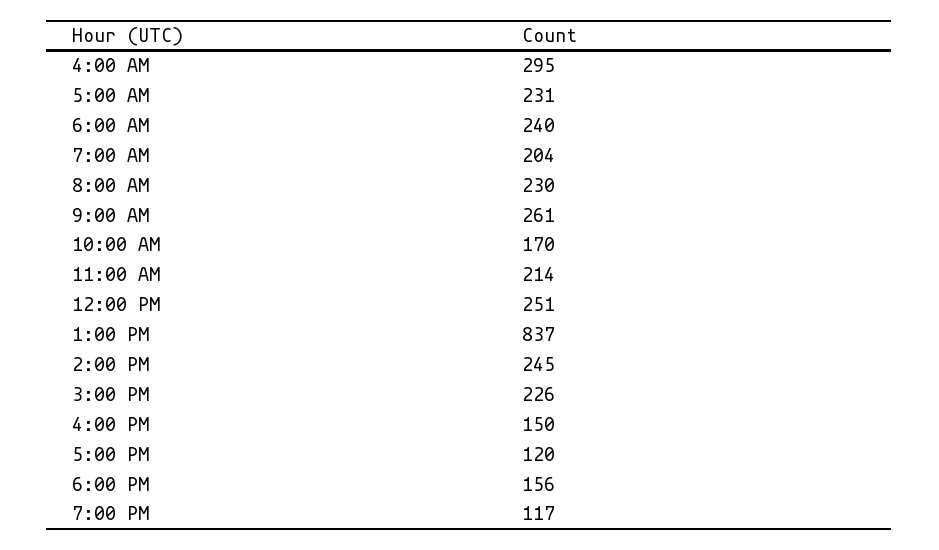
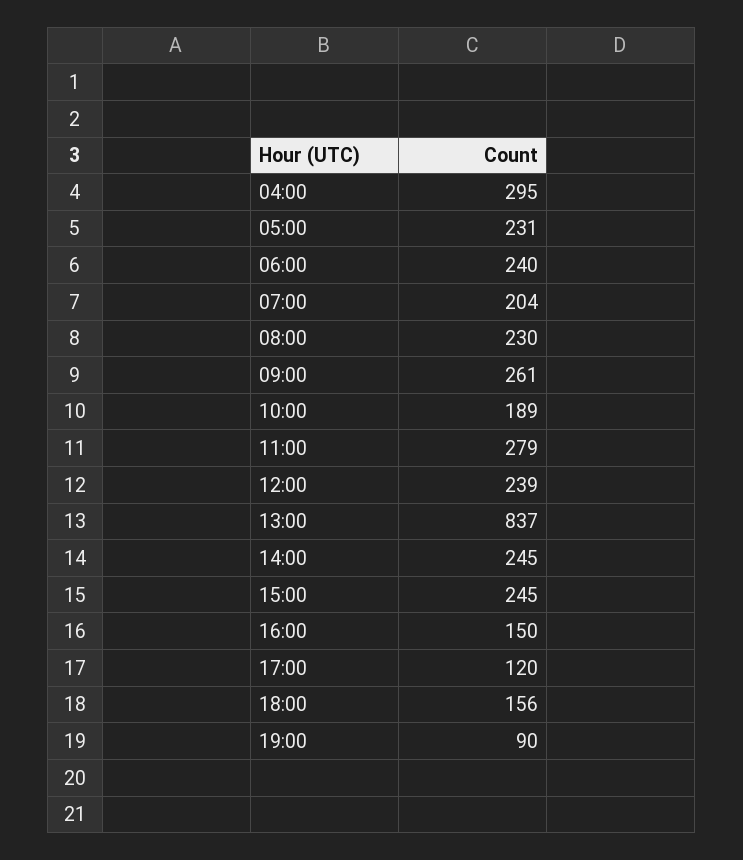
  {
    "4:00 AM": 295,
    "5:00 AM": 231,
    "6:00 AM": 240,
    "7:00 AM": 204,
    "8:00 AM": 230,
    "9:00 AM": 261,
-   "10:00 AM": 170,
+   "10:00 AM": 189,
-   "11:00 AM": 214,
+   "11:00 AM": 279,
-   "12:00 PM": 251,
+   "12:00 PM": 239,
    "1:00 PM": 837,
    "2:00 PM": 245,
-   "3:00 PM": 226,
+   "3:00 PM": 245,
    "4:00 PM": 150,
    "5:00 PM": 120,
    "6:00 PM": 156,
-   "7:00 PM": 117
+   "7:00 PM": 90
  }

